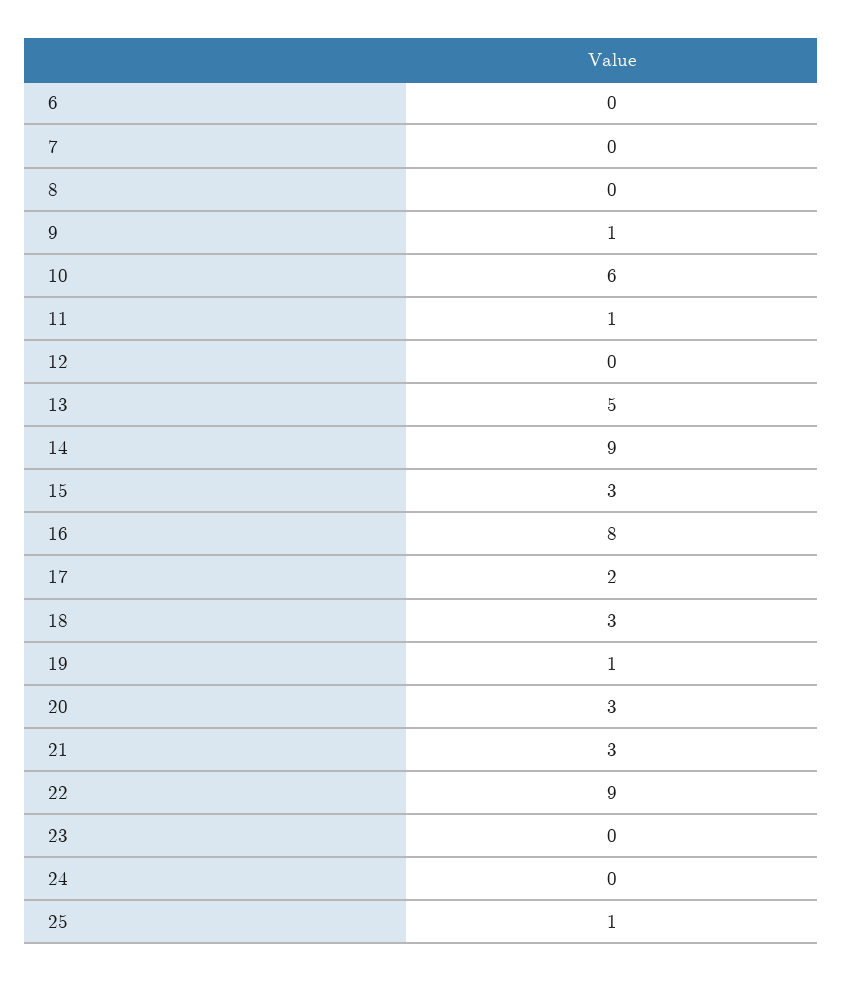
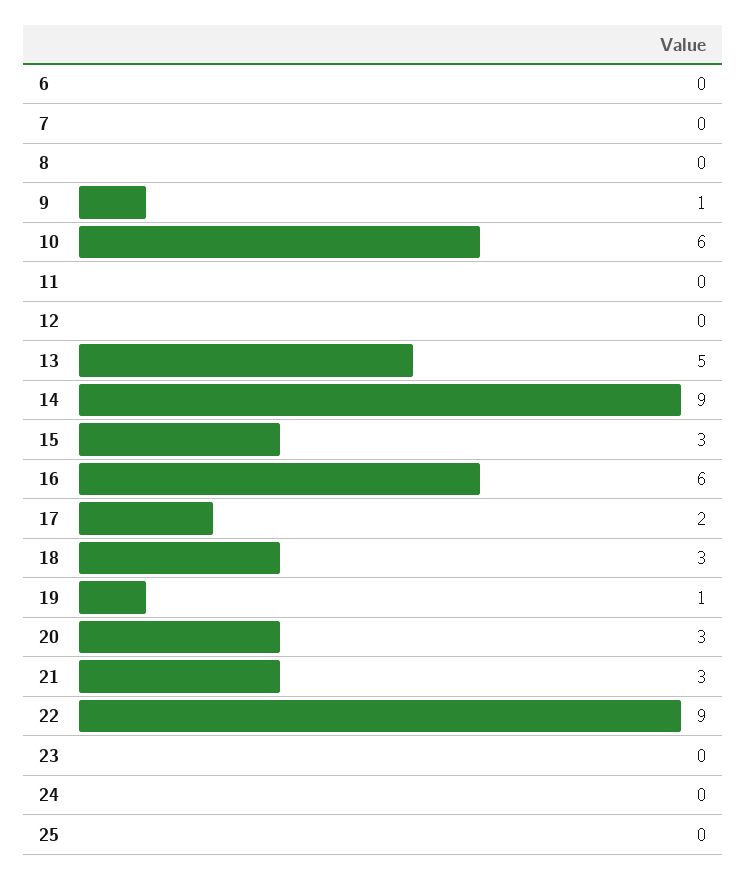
  {
    "6": 0,
    "7": 0,
    "8": 0,
    "9": 1,
    "10": 6,
-   "11": 1,
+   "11": 0,
    "12": 0,
    "13": 5,
    "14": 9,
    "15": 3,
-   "16": 8,
+   "16": 6,
    "17": 2,
    "18": 3,
    "19": 1,
    "20": 3,
    "21": 3,
    "22": 9,
    "23": 0,
    "24": 0,
-   "25": 1
+   "25": 0
  }

